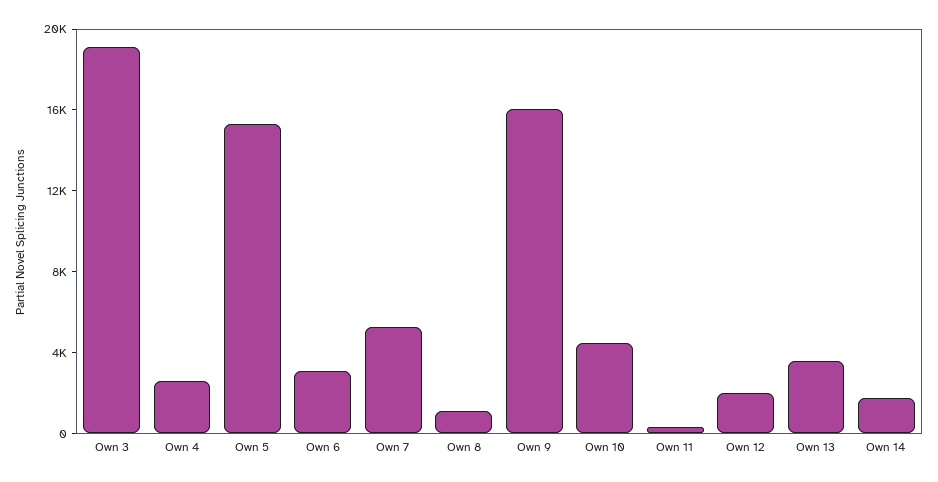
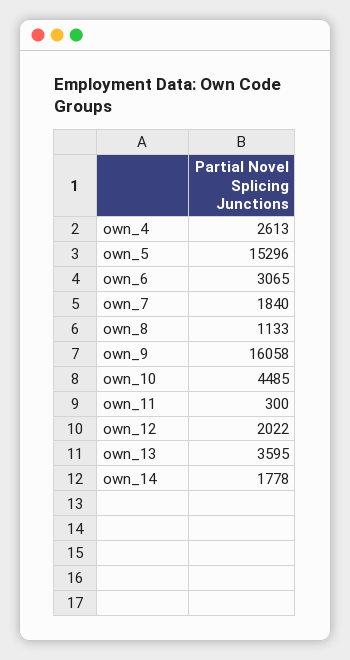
  {
-   "Own 3": 19000,
    "Own 4": 2613,
    "Own 5": 15296,
    "Own 6": 3065,
-   "Own 7": 5000,
+   "Own 7": 1840,
    "Own 8": 1133,
    "Own 9": 16058,
    "Own 10": 4485,
    "Own 11": 300,
    "Own 12": 2022,
    "Own 13": 3595,
    "Own 14": 1778
  }

